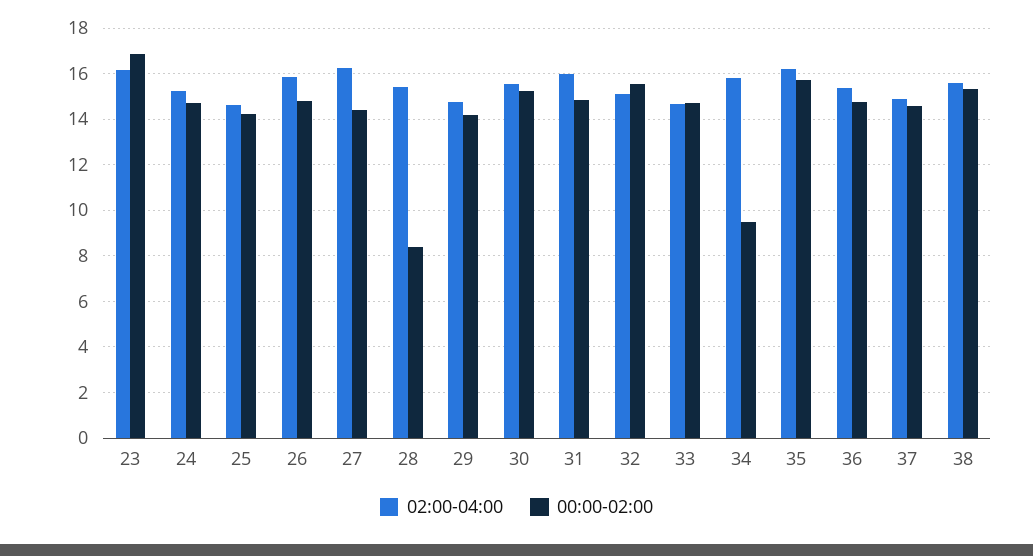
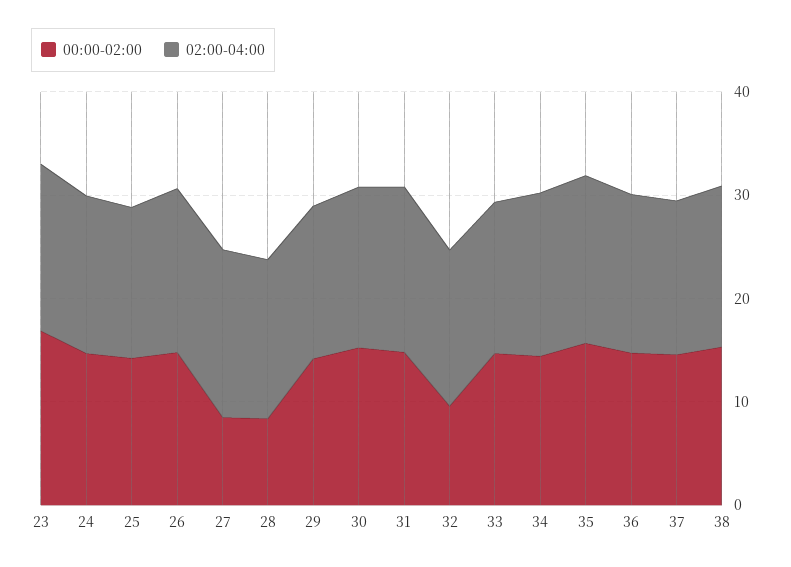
  {
    "02:00-04:00": {
      "23": 16,
      "24": 15.5,
      "25": 14.5,
      "26": 16,
      "27": 16.5,
      "28": 15.5,
      "29": 15,
      "30": 15.5,
      "31": 16,
      "32": 15,
      "33": 14.5,
      "34": 16,
      "35": 16,
      "36": 15.5,
      "37": 15,
      "38": 15.5
    },
    "00:00-02:00": {
      "23": 17,
      "24": 14.5,
      "25": 14,
      "26": 15,
-     "27": 14.5,
+     "27": 8,
      "28": 8.5,
      "29": 14,
      "30": 15.5,
      "31": 15,
-     "32": 15.5,
+     "32": 10,
      "33": 14.5,
-     "34": 9.5,
+     "34": 14,
      "35": 15.5,
      "36": 15,
      "37": 14.5,
      "38": 15.5
    }
  }

